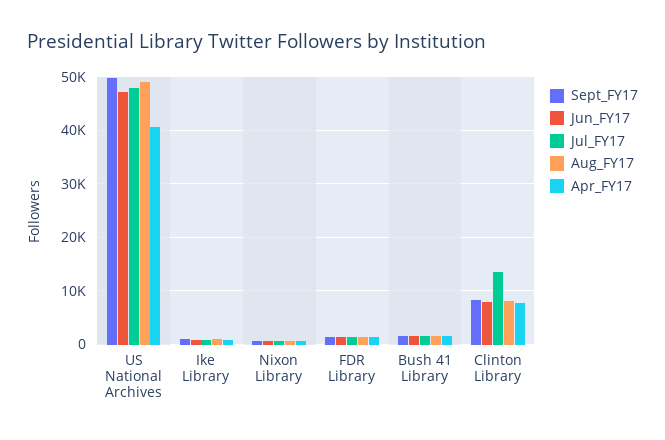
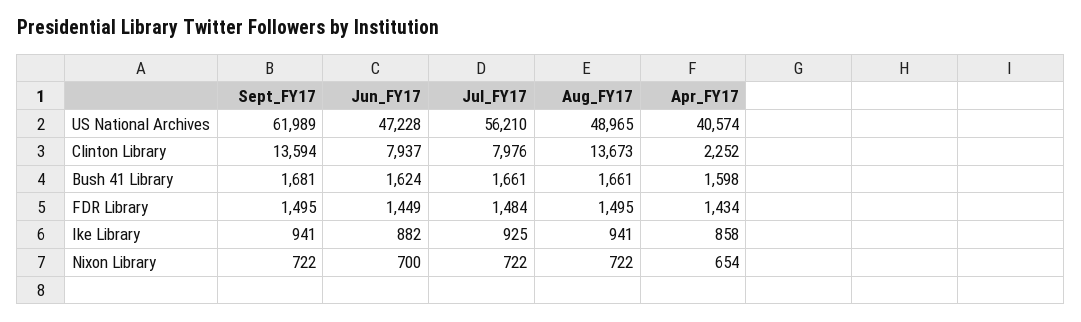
  {
    "Sept_FY17": {
-     "US National Archives": 50000,
+     "US National Archives": 61989,
      "Ike Library": 941,
      "Nixon Library": 722,
      "FDR Library": 1495,
      "Bush 41 Library": 1681,
-     "Clinton Library": 8000
+     "Clinton Library": 13594
    },
    "Jun_FY17": {
      "US National Archives": 47228,
      "Ike Library": 882,
      "Nixon Library": 700,
      "FDR Library": 1449,
      "Bush 41 Library": 1624,
      "Clinton Library": 7937
    },
    "Jul_FY17": {
-     "US National Archives": 48000,
+     "US National Archives": 56210,
      "Ike Library": 925,
      "Nixon Library": 722,
      "FDR Library": 1484,
      "Bush 41 Library": 1661,
-     "Clinton Library": 14000
+     "Clinton Library": 7976
    },
    "Aug_FY17": {
      "US National Archives": 48965,
      "Ike Library": 941,
      "Nixon Library": 722,
      "FDR Library": 1495,
      "Bush 41 Library": 1661,
-     "Clinton Library": 8000
+     "Clinton Library": 13673
    },
    "Apr_FY17": {
      "US National Archives": 40574,
      "Ike Library": 858,
      "Nixon Library": 654,
      "FDR Library": 1434,
      "Bush 41 Library": 1598,
-     "Clinton Library": 8000
+     "Clinton Library": 2252
    }
  }

